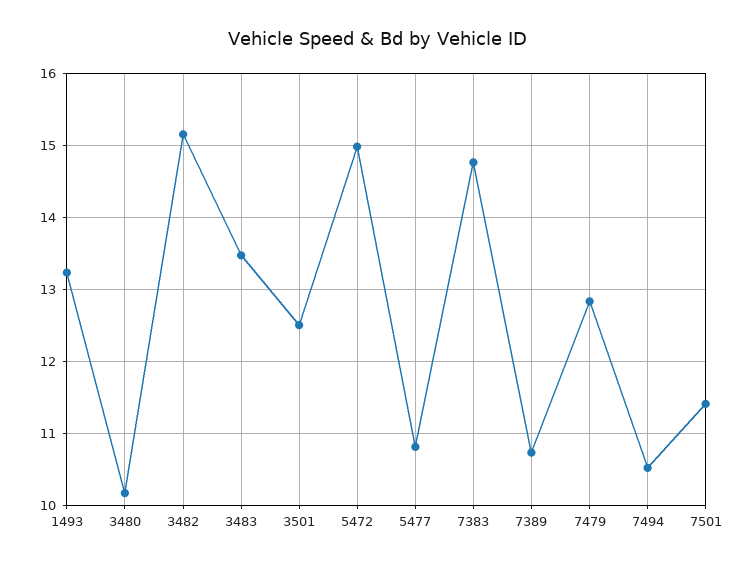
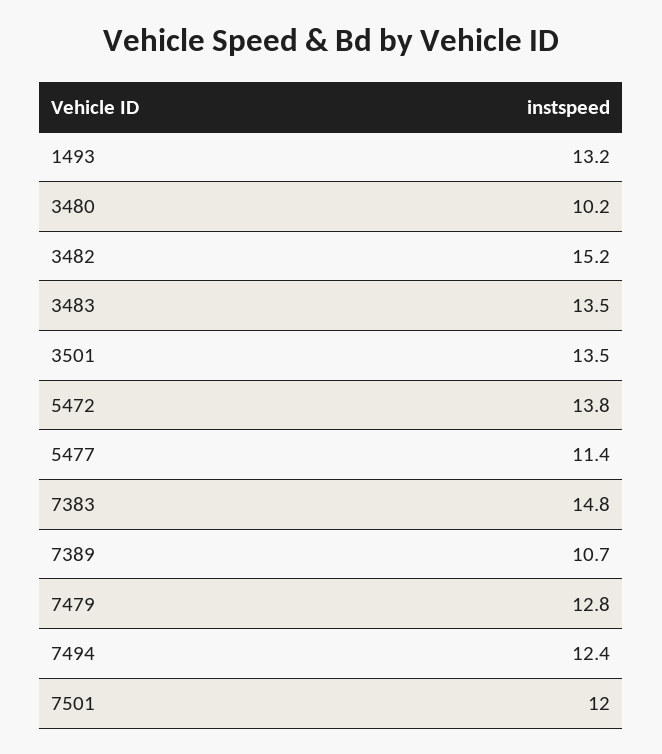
  {
    "1493": 13.2,
    "3480": 10.2,
    "3482": 15.2,
    "3483": 13.5,
-   "3501": 12.5,
+   "3501": 13.5,
-   "5472": 15,
+   "5472": 13.8,
-   "5477": 10.8,
+   "5477": 11.4,
    "7383": 14.8,
    "7389": 10.7,
    "7479": 12.8,
-   "7494": 10.5,
+   "7494": 12.4,
-   "7501": 11.4
+   "7501": 12
  }

